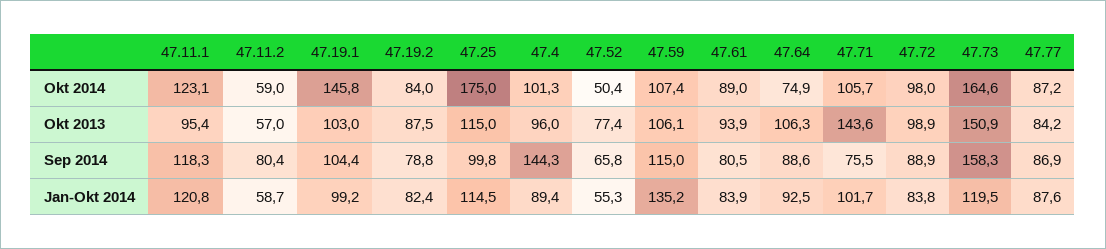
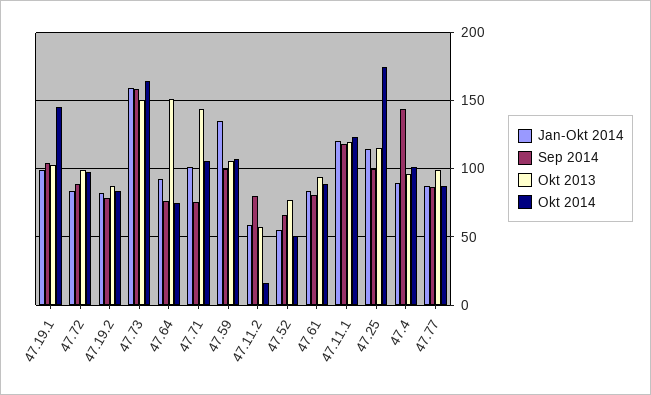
  {
    "Okt 2014": {
      "47.11.1": 123.1,
-     "47.11.2": 59,
+     "47.11.2": 15,
      "47.19.1": 145.8,
      "47.19.2": 84,
      "47.25": 175,
      "47.4": 101.3,
      "47.52": 50.4,
      "47.59": 107.4,
      "47.61": 89,
      "47.64": 74.9,
      "47.71": 105.7,
      "47.72": 98,
      "47.73": 164.6,
      "47.77": 87.2
    },
    "Okt 2013": {
-     "47.11.1": 95.4,
+     "47.11.1": 120,
      "47.11.2": 57,
      "47.19.1": 103,
      "47.19.2": 87.5,
      "47.25": 115,
      "47.4": 96,
      "47.52": 77.4,
      "47.59": 106.1,
      "47.61": 93.9,
-     "47.64": 106.3,
+     "47.64": 150,
      "47.71": 143.6,
      "47.72": 98.9,
      "47.73": 150.9,
-     "47.77": 84.2
+     "47.77": 100
    },
    "Sep 2014": {
      "47.11.1": 118.3,
      "47.11.2": 80.4,
      "47.19.1": 104.4,
      "47.19.2": 78.8,
      "47.25": 99.8,
      "47.4": 144.3,
      "47.52": 65.8,
-     "47.59": 115,
+     "47.59": 100,
      "47.61": 80.5,
-     "47.64": 88.6,
+     "47.64": 75,
      "47.71": 75.5,
      "47.72": 88.9,
      "47.73": 158.3,
      "47.77": 86.9
    },
    "Jan-Okt 2014": {
      "47.11.1": 120.8,
      "47.11.2": 58.7,
      "47.19.1": 99.2,
      "47.19.2": 82.4,
      "47.25": 114.5,
      "47.4": 89.4,
      "47.52": 55.3,
      "47.59": 135.2,
      "47.61": 83.9,
      "47.64": 92.5,
      "47.71": 101.7,
      "47.72": 83.8,
-     "47.73": 119.5,
+     "47.73": 160,
      "47.77": 87.6
    }
  }

